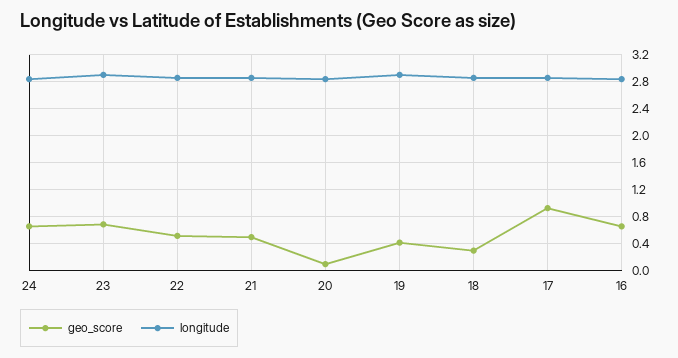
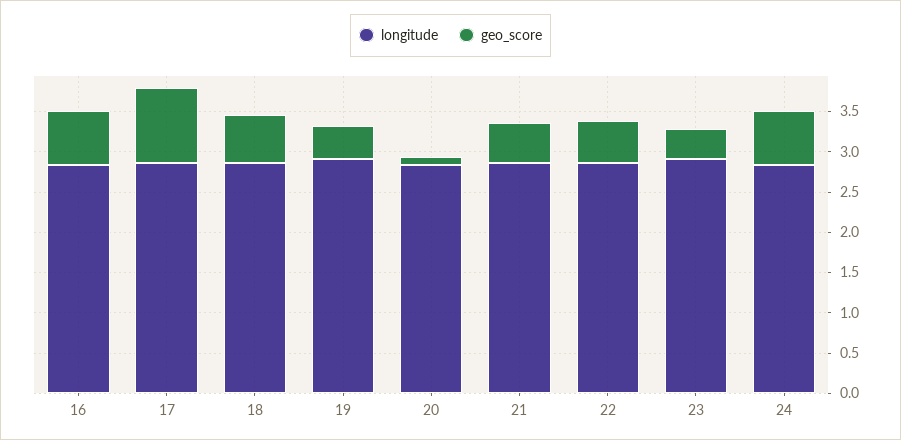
  {
    "geo_score": {
      "24": 0.7,
-     "23": 0.7,
+     "23": 0.4,
      "22": 0.5,
      "21": 0.5,
      "20": 0.1,
      "19": 0.4,
-     "18": 0.3,
+     "18": 0.6,
      "17": 0.9,
      "16": 0.7
    },
    "longitude": {
      "24": 2.8,
      "23": 2.9,
      "22": 2.9,
      "21": 2.9,
      "20": 2.8,
      "19": 2.9,
      "18": 2.9,
      "17": 2.9,
      "16": 2.8
    }
  }

